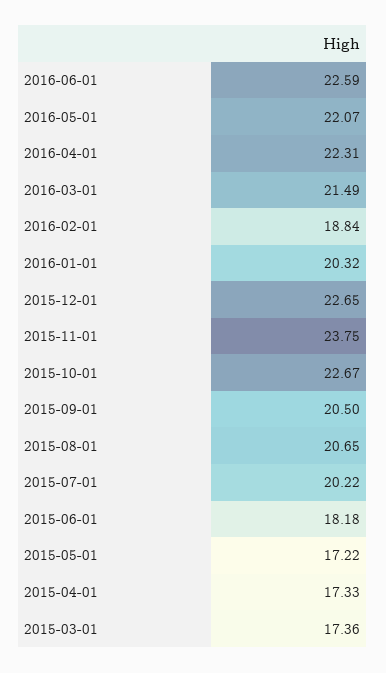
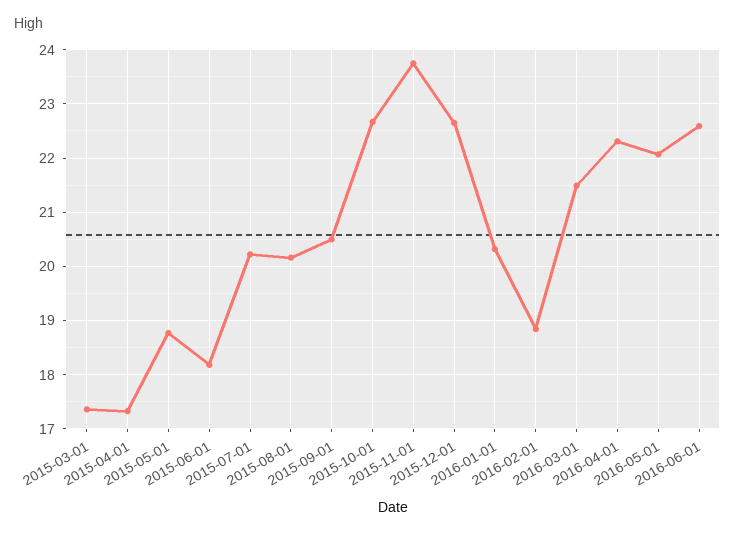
  {
    "2016-06-01": 22.59,
    "2016-05-01": 22.07,
    "2016-04-01": 22.31,
    "2016-03-01": 21.49,
    "2016-02-01": 18.84,
    "2016-01-01": 20.32,
    "2015-12-01": 22.65,
    "2015-11-01": 23.75,
    "2015-10-01": 22.67,
    "2015-09-01": 20.5,
-   "2015-08-01": 20.65,
+   "2015-08-01": 20.2,
    "2015-07-01": 20.22,
    "2015-06-01": 18.18,
-   "2015-05-01": 17.22,
+   "2015-05-01": 18.8,
    "2015-04-01": 17.33,
    "2015-03-01": 17.36
  }

